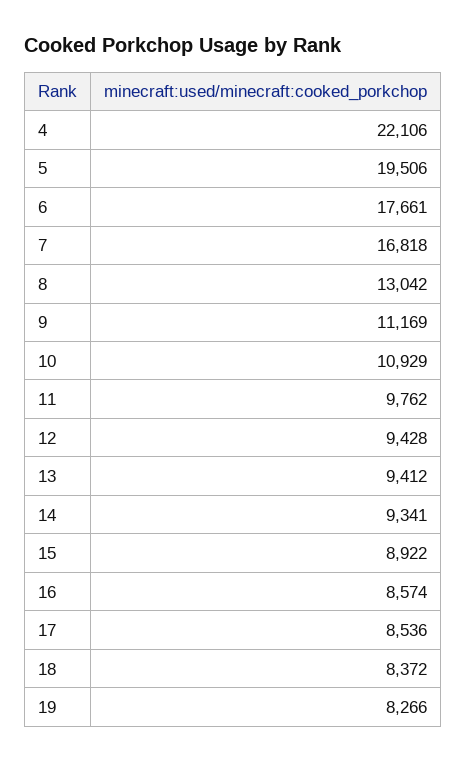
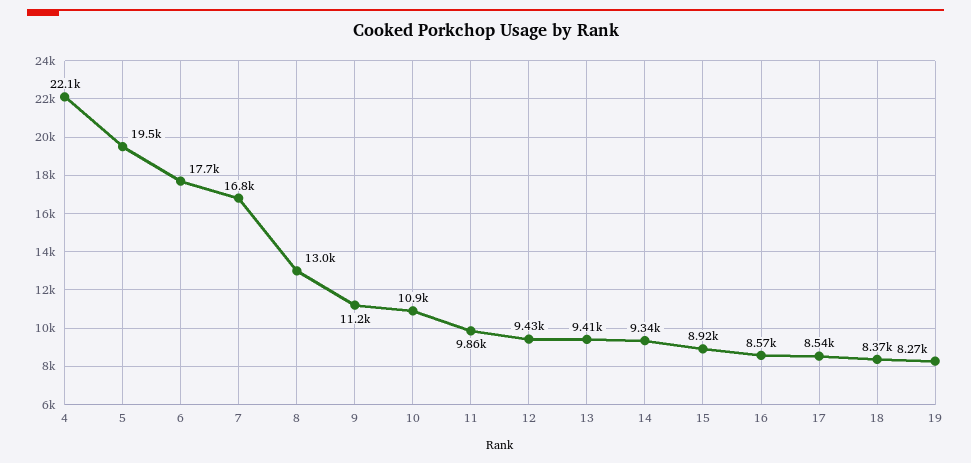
  {
    "4": 22106,
    "5": 19506,
    "6": 17661,
    "7": 16818,
    "8": 13042,
    "9": 11169,
    "10": 10929,
-   "11": 9762,
+   "11": 9860,
    "12": 9428,
    "13": 9412,
    "14": 9341,
    "15": 8922,
    "16": 8574,
    "17": 8536,
    "18": 8372,
    "19": 8266
  }

